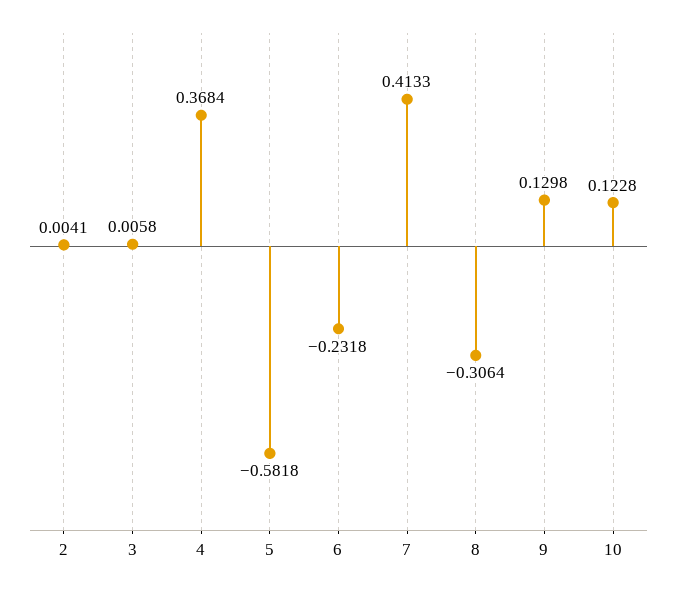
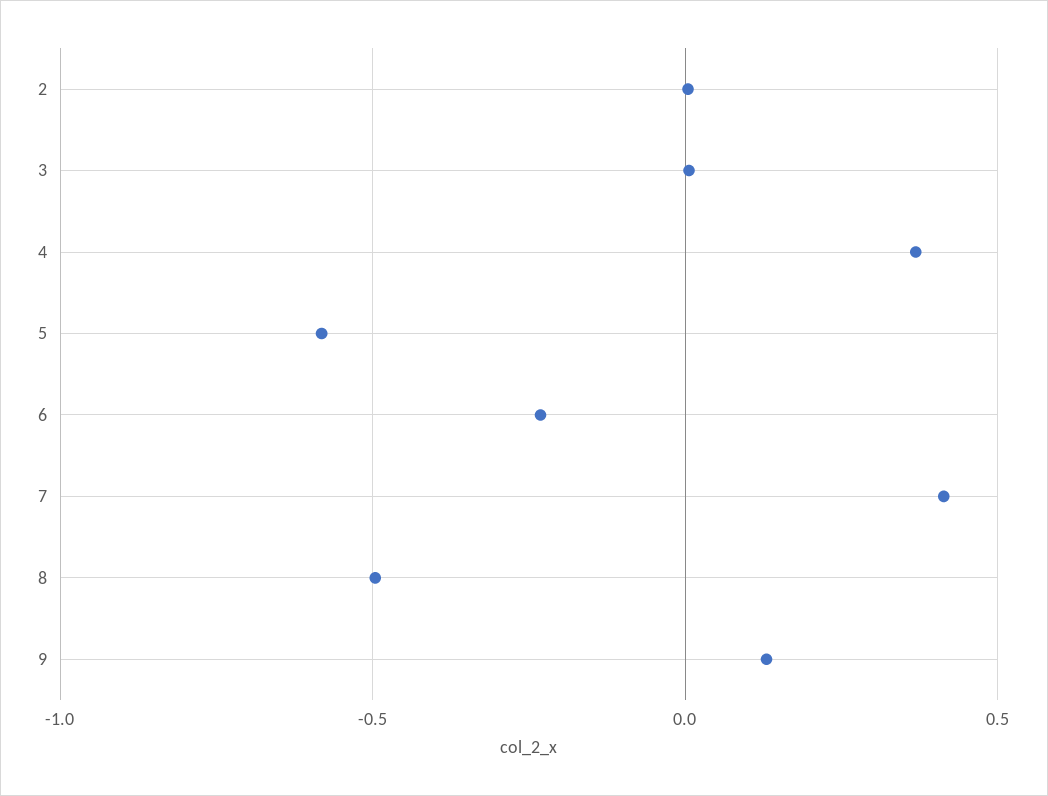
  {
    "2": 0.0041,
    "3": 0.0058,
    "4": 0.3684,
    "5": -0.5818,
    "6": -0.2318,
    "7": 0.4133,
-   "8": -0.3064,
+   "8": -0.5,
-   "9": 0.1298,
+   "9": 0.1298
-   "10": 0.1228
  }

